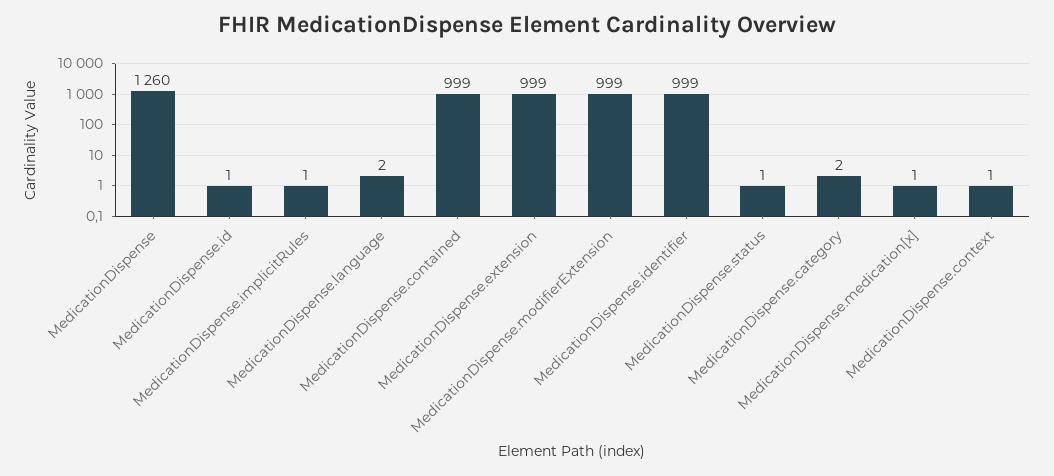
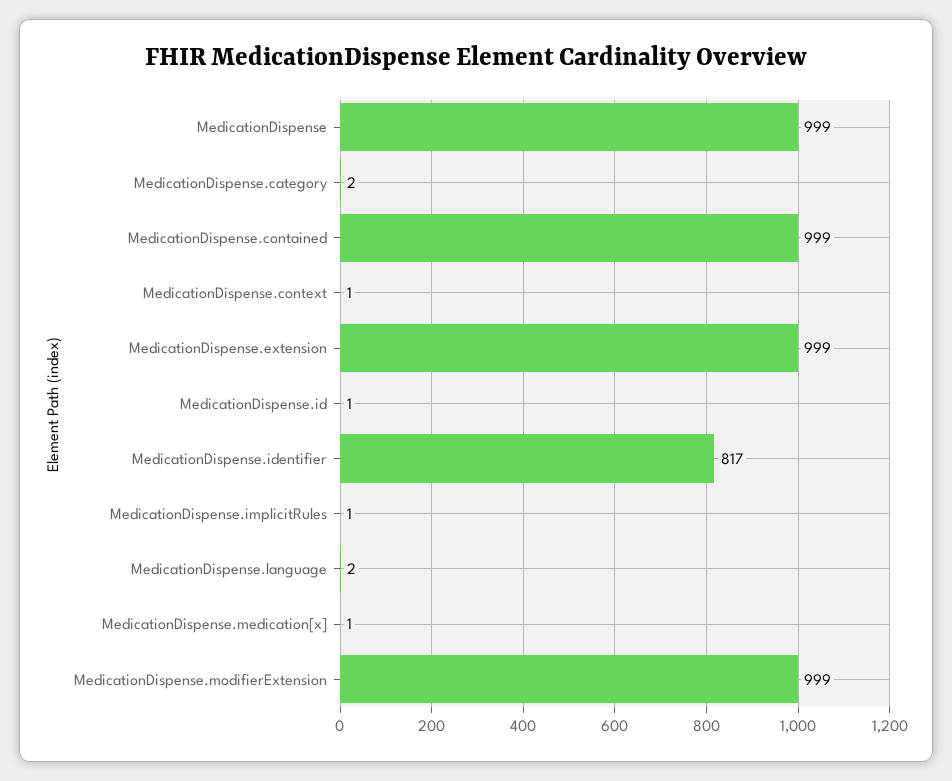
  {
-   "MedicationDispense": 1260,
+   "MedicationDispense": 999,
    "MedicationDispense.id": 1,
    "MedicationDispense.implicitRules": 1,
    "MedicationDispense.language": 2,
    "MedicationDispense.contained": 999,
    "MedicationDispense.extension": 999,
    "MedicationDispense.modifierExtension": 999,
-   "MedicationDispense.identifier": 999,
+   "MedicationDispense.identifier": 817,
-   "MedicationDispense.status": 1,
    "MedicationDispense.category": 2,
    "MedicationDispense.medication[x]": 1,
    "MedicationDispense.context": 1
  }

